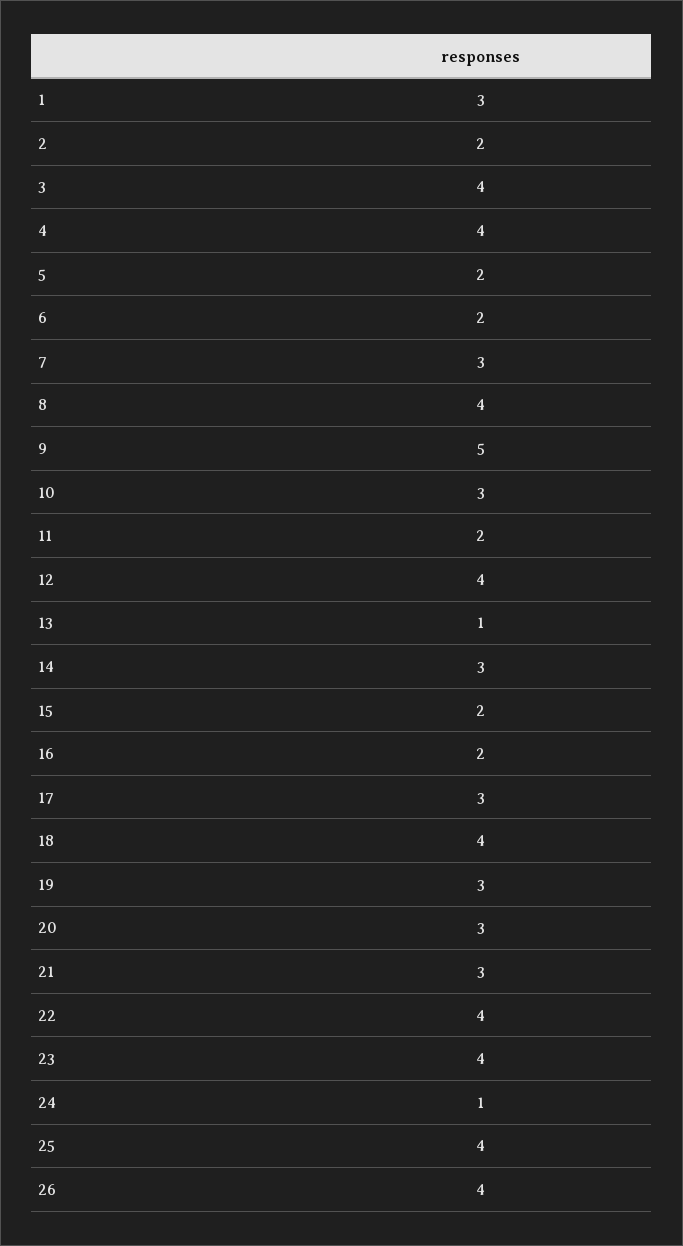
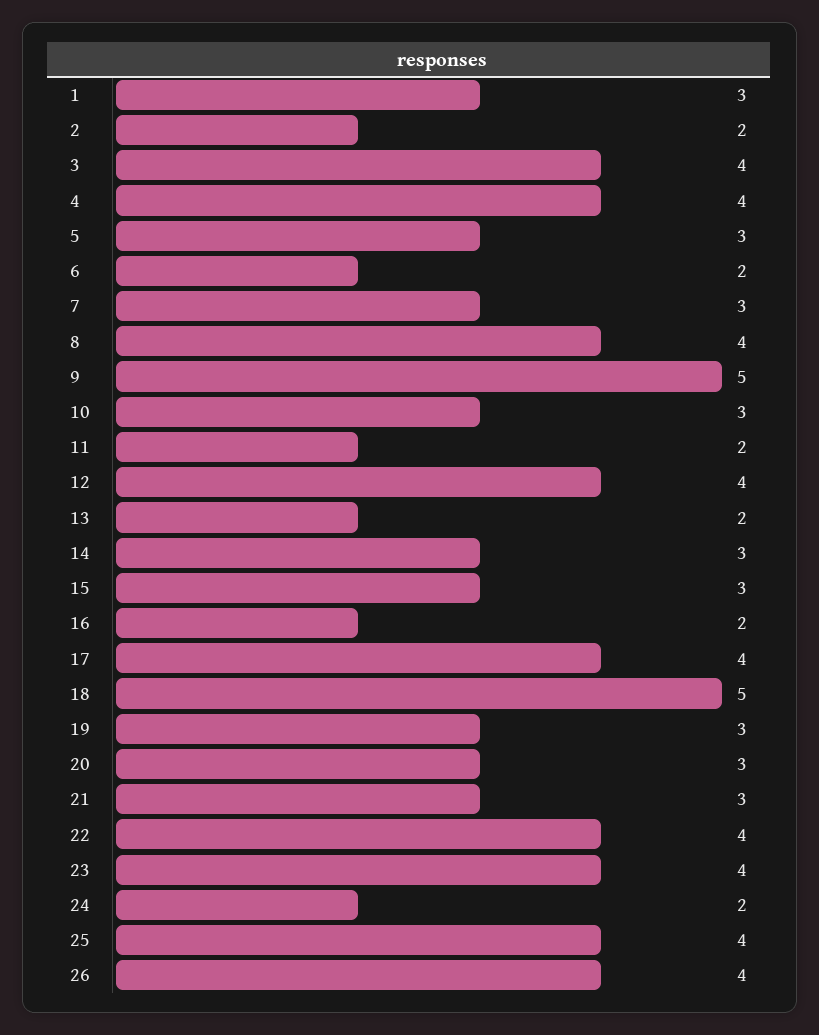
  {
    "1": 3,
    "2": 2,
    "3": 4,
    "4": 4,
-   "5": 2,
+   "5": 3,
    "6": 2,
    "7": 3,
    "8": 4,
    "9": 5,
    "10": 3,
    "11": 2,
    "12": 4,
-   "13": 1,
+   "13": 2,
    "14": 3,
-   "15": 2,
+   "15": 3,
    "16": 2,
-   "17": 3,
+   "17": 4,
-   "18": 4,
+   "18": 5,
    "19": 3,
    "20": 3,
    "21": 3,
    "22": 4,
    "23": 4,
-   "24": 1,
+   "24": 2,
    "25": 4,
    "26": 4
  }

